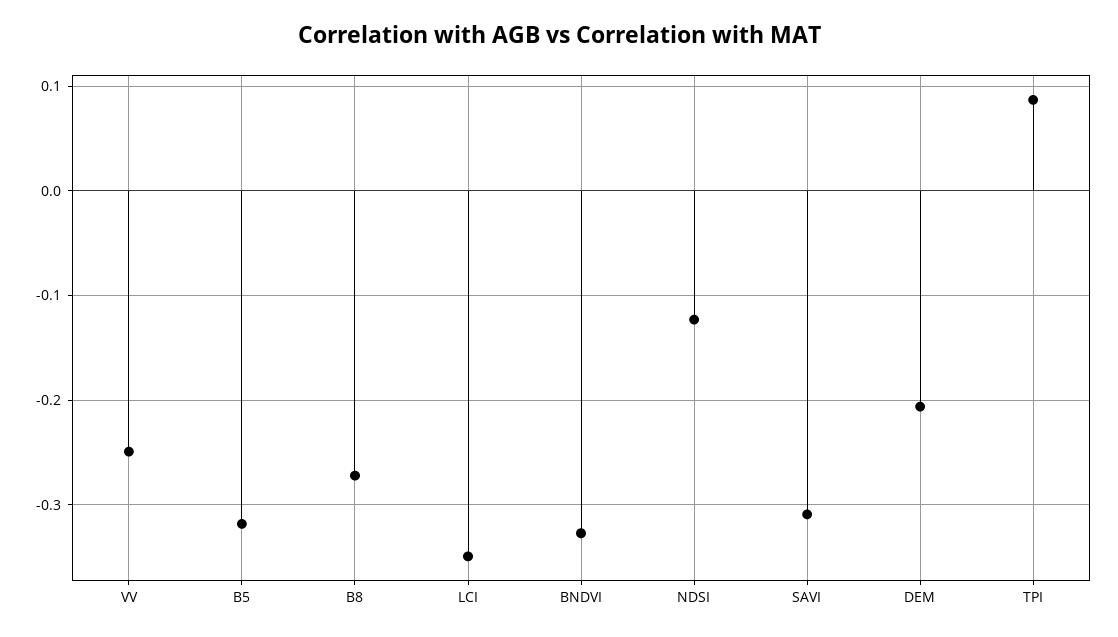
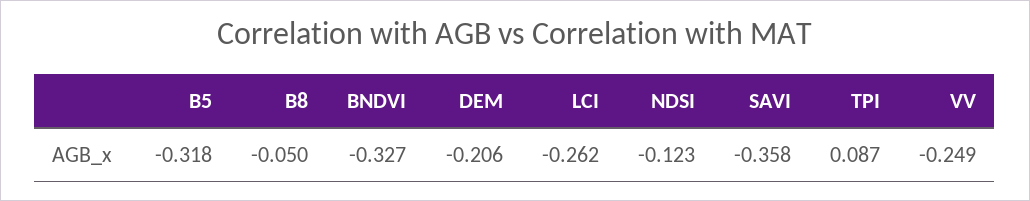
  {
    "VV": -0.249,
    "B5": -0.318,
-   "B8": -0.27,
+   "B8": -0.05,
-   "LCI": -0.35,
+   "LCI": -0.262,
    "BNDVI": -0.327,
    "NDSI": -0.123,
-   "SAVI": -0.31,
+   "SAVI": -0.358,
    "DEM": -0.206,
    "TPI": 0.087
  }

